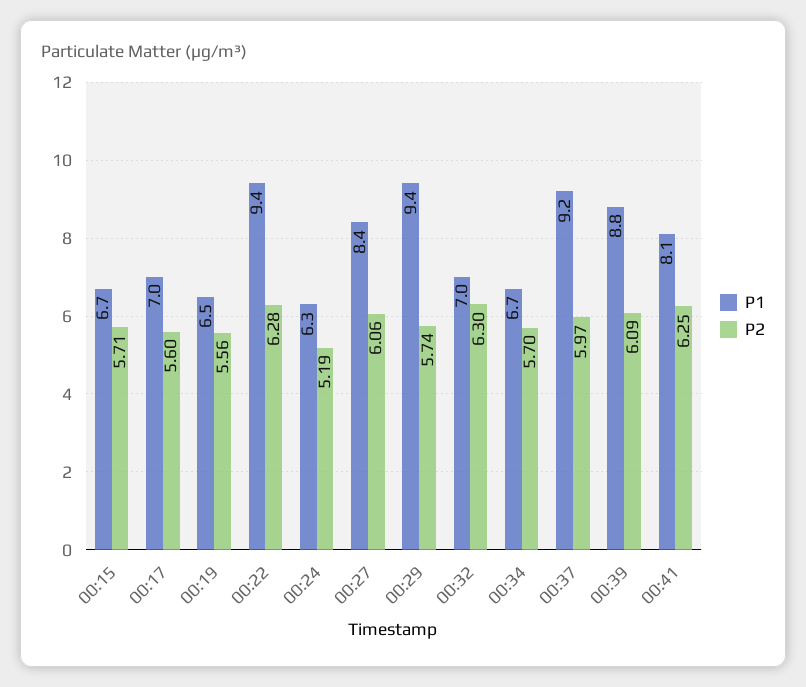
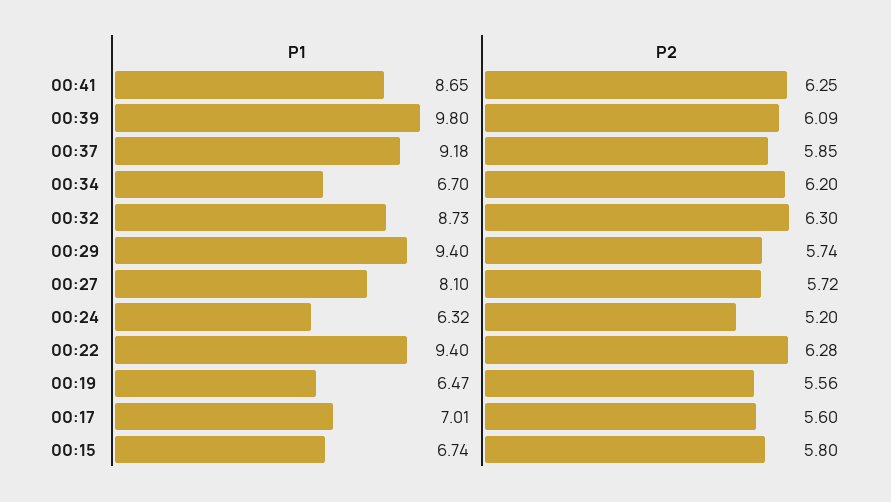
  {
    "P1": {
      "00:15": 6.74,
      "00:17": 7.01,
      "00:19": 6.47,
      "00:22": 9.4,
      "00:24": 6.32,
-     "00:27": 8.4,
+     "00:27": 8.1,
      "00:29": 9.4,
-     "00:32": 7,
+     "00:32": 8.73,
      "00:34": 6.7,
      "00:37": 9.18,
-     "00:39": 8.8,
+     "00:39": 9.8,
-     "00:41": 8.1
+     "00:41": 8.65
    },
    "P2": {
-     "00:15": 5.71,
+     "00:15": 5.8,
      "00:17": 5.6,
      "00:19": 5.56,
      "00:22": 6.28,
-     "00:24": 5.19,
+     "00:24": 5.2,
-     "00:27": 6.06,
+     "00:27": 5.72,
      "00:29": 5.74,
      "00:32": 6.3,
-     "00:34": 5.7,
+     "00:34": 6.2,
-     "00:37": 5.97,
+     "00:37": 5.85,
      "00:39": 6.09,
      "00:41": 6.25
    }
  }

